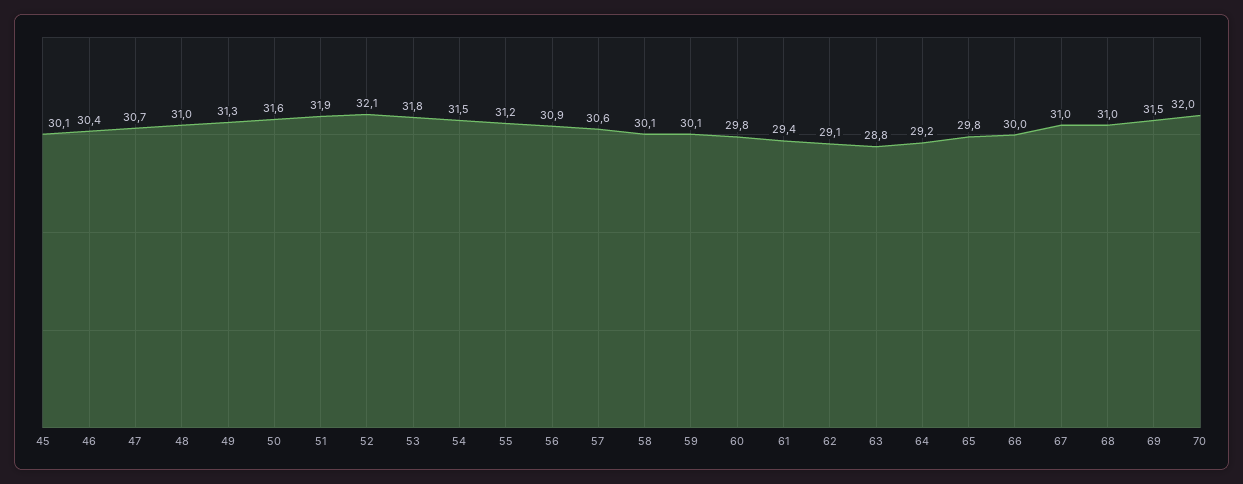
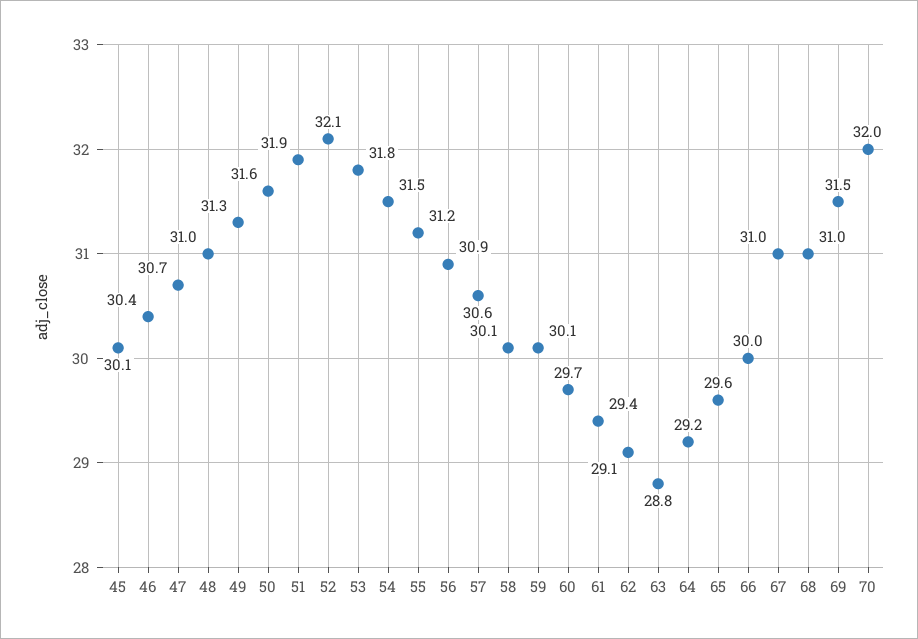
  {
    "45": 30.1,
    "46": 30.4,
    "47": 30.7,
    "48": 31,
    "49": 31.3,
    "50": 31.6,
    "51": 31.9,
    "52": 32.1,
    "53": 31.8,
    "54": 31.5,
    "55": 31.2,
    "56": 30.9,
    "57": 30.6,
    "58": 30.1,
    "59": 30.1,
-   "60": 29.8,
+   "60": 29.7,
    "61": 29.4,
    "62": 29.1,
    "63": 28.8,
    "64": 29.2,
-   "65": 29.8,
+   "65": 29.6,
    "66": 30,
    "67": 31,
    "68": 31,
    "69": 31.5,
    "70": 32
  }

